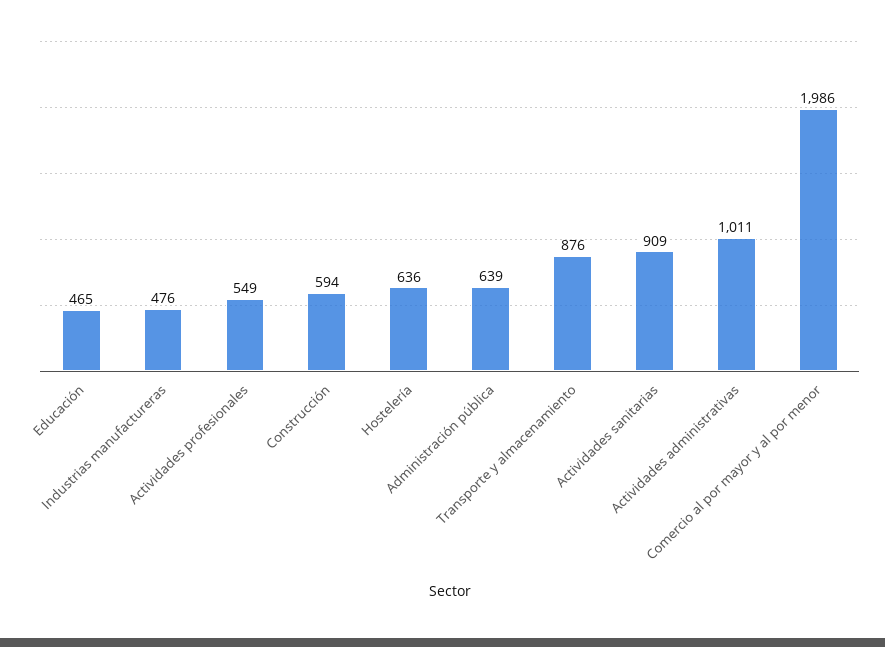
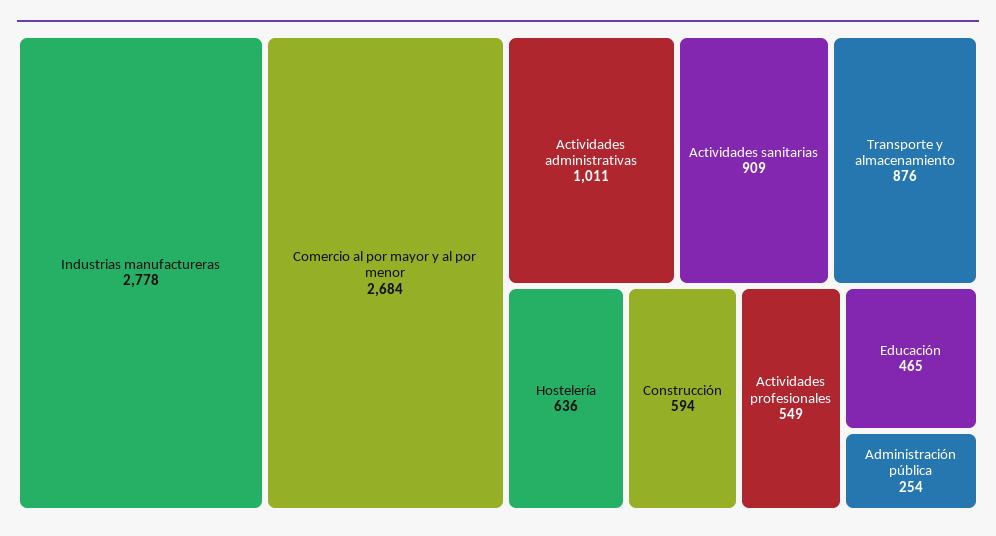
  {
    "Educación": 465,
-   "Industrias manufactureras": 476,
+   "Industrias manufactureras": 2778,
    "Actividades profesionales": 549,
    "Construcción": 594,
    "Hostelería": 636,
-   "Administración pública": 639,
+   "Administración pública": 254,
    "Transporte y almacenamiento": 876,
    "Actividades sanitarias": 909,
    "Actividades administrativas": 1011,
-   "Comercio al por mayor y al por menor": 1986
+   "Comercio al por mayor y al por menor": 2684
  }

